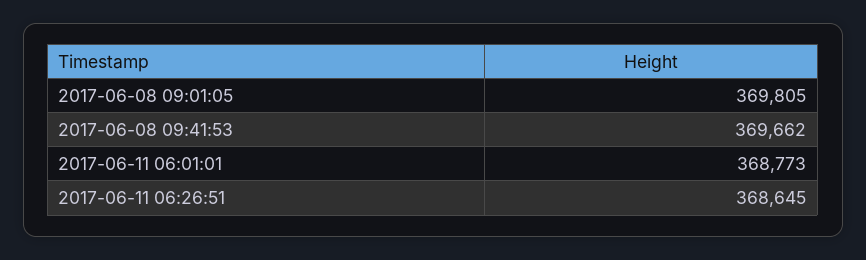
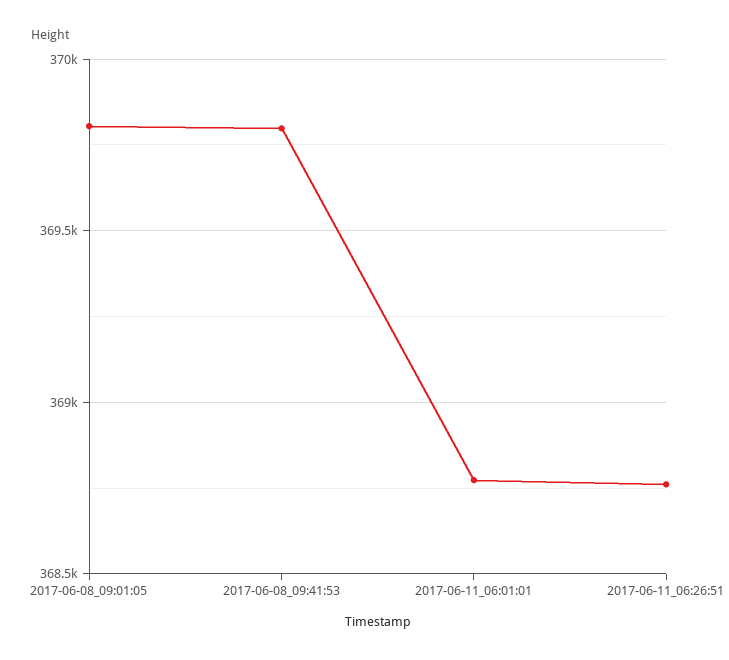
  {
    "2017-06-08 09:01:05": 369805,
-   "2017-06-08 09:41:53": 369662,
+   "2017-06-08 09:41:53": 369800,
    "2017-06-11 06:01:01": 368773,
-   "2017-06-11 06:26:51": 368645
+   "2017-06-11 06:26:51": 368750
  }

